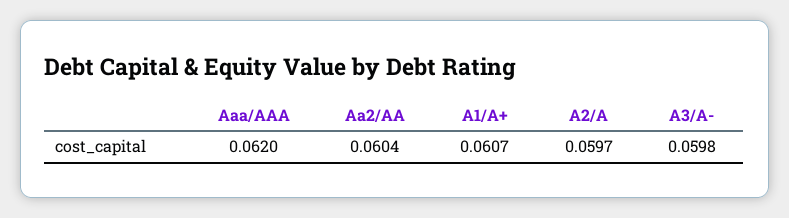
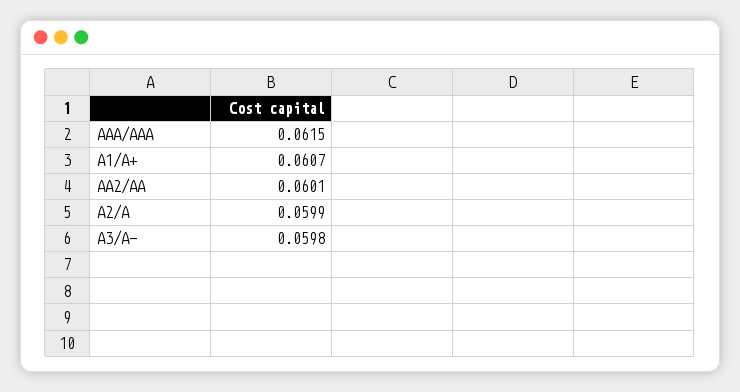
  {
-   "Aaa/AAA": 0.062,
+   "Aaa/AAA": 0.0615,
-   "Aa2/AA": 0.0604,
+   "Aa2/AA": 0.0601,
    "A1/A+": 0.0607,
-   "A2/A": 0.0597,
+   "A2/A": 0.0599,
    "A3/A-": 0.0598
  }

